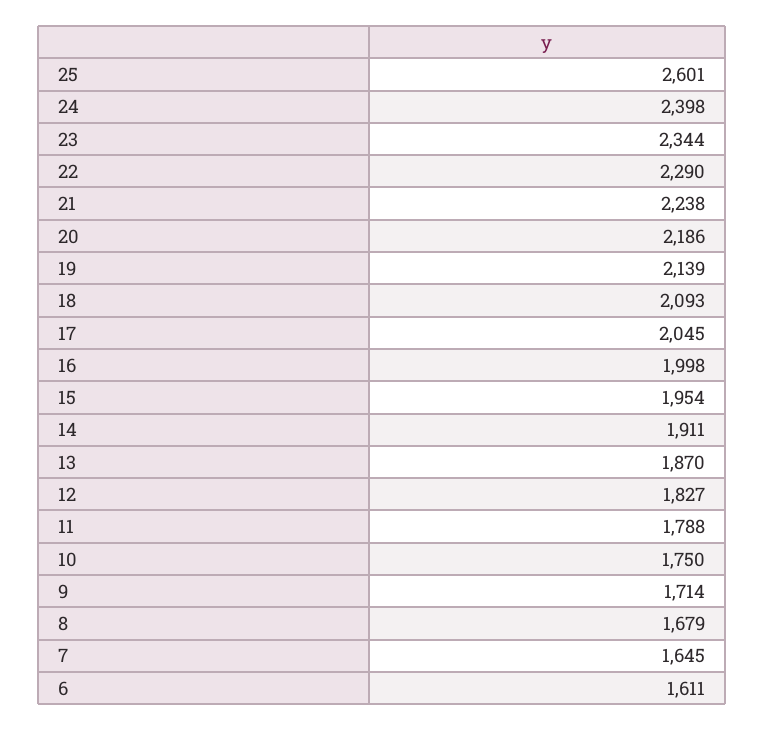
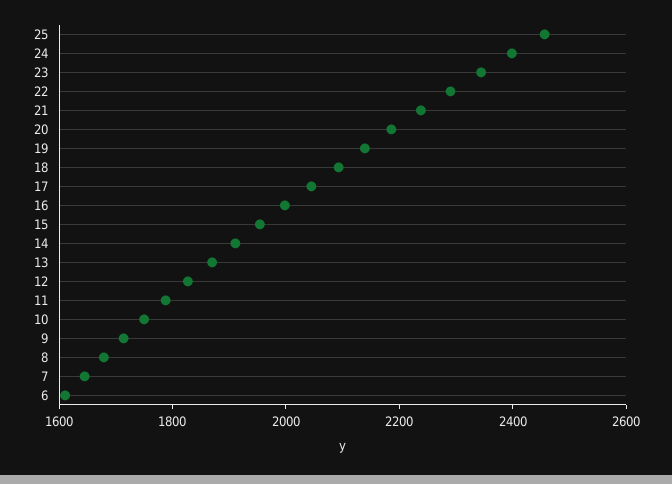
  {
-   "25": 2601,
+   "25": 2450,
    "24": 2398,
    "23": 2344,
    "22": 2290,
    "21": 2238,
    "20": 2186,
    "19": 2139,
    "18": 2093,
    "17": 2045,
    "16": 1998,
    "15": 1954,
    "14": 1911,
    "13": 1870,
    "12": 1827,
    "11": 1788,
    "10": 1750,
    "9": 1714,
    "8": 1679,
    "7": 1645,
    "6": 1611
  }

